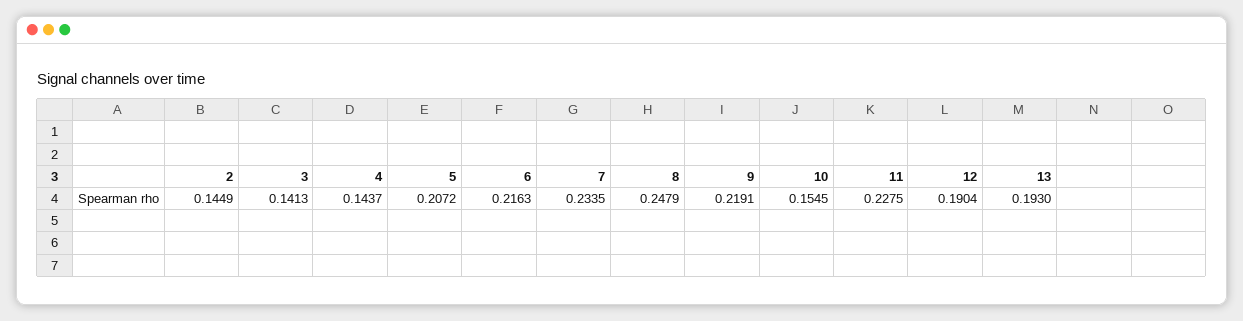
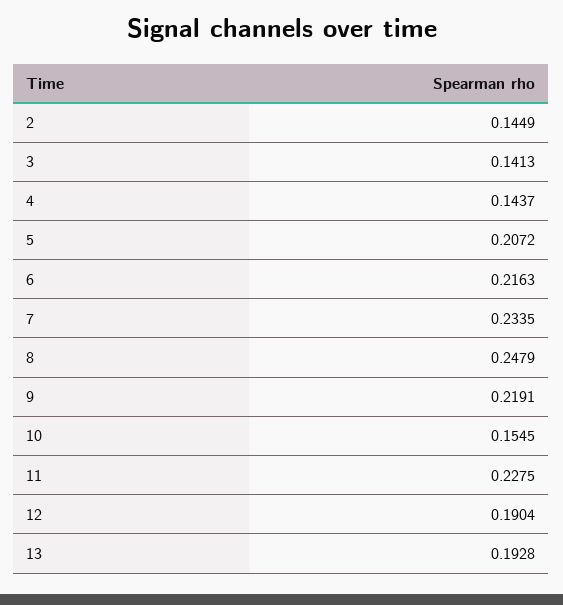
  {
    "2": 0.1449,
    "3": 0.1413,
    "4": 0.1437,
    "5": 0.2072,
    "6": 0.2163,
    "7": 0.2335,
    "8": 0.2479,
    "9": 0.2191,
    "10": 0.1545,
    "11": 0.2275,
    "12": 0.1904,
-   "13": 0.193
+   "13": 0.1928
  }

